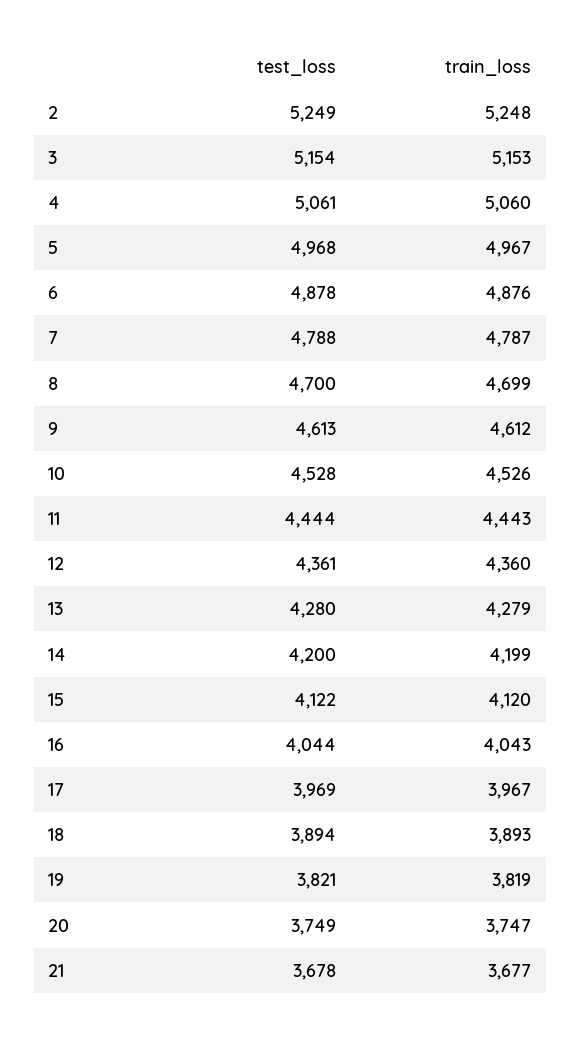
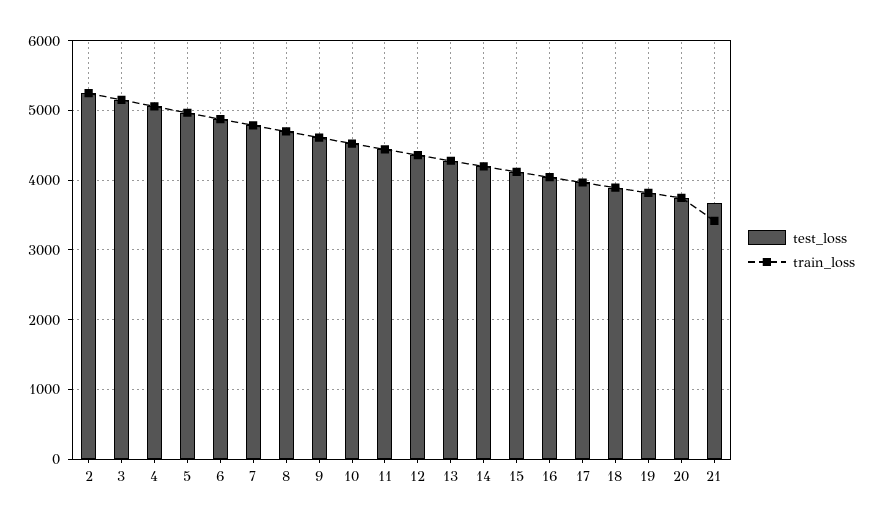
  {
    "test_loss": {
      "2": 5249,
      "3": 5154,
      "4": 5061,
      "5": 4968,
      "6": 4878,
      "7": 4788,
      "8": 4700,
      "9": 4613,
      "10": 4528,
      "11": 4444,
      "12": 4361,
      "13": 4280,
      "14": 4200,
      "15": 4122,
      "16": 4044,
      "17": 3969,
      "18": 3894,
      "19": 3821,
      "20": 3749,
      "21": 3678
    },
    "train_loss": {
      "2": 5248,
      "3": 5153,
      "4": 5060,
      "5": 4967,
      "6": 4876,
      "7": 4787,
      "8": 4699,
      "9": 4612,
      "10": 4526,
      "11": 4443,
      "12": 4360,
      "13": 4279,
      "14": 4199,
      "15": 4120,
      "16": 4043,
      "17": 3967,
      "18": 3893,
      "19": 3819,
      "20": 3747,
-     "21": 3677
+     "21": 3400
    }
  }

